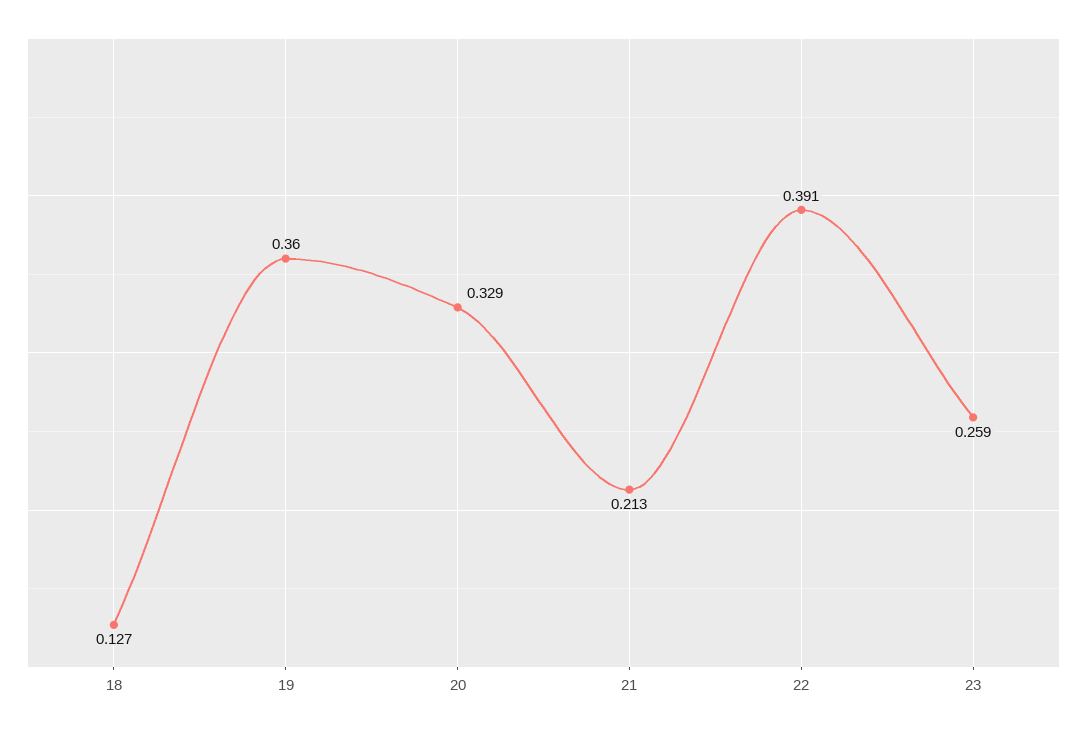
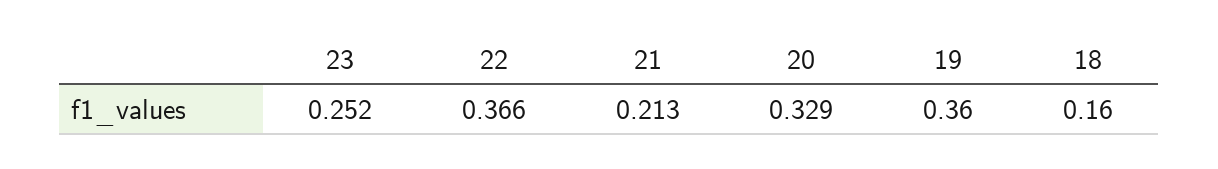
  {
-   "18": 0.127,
+   "18": 0.16,
    "19": 0.36,
    "20": 0.329,
    "21": 0.213,
-   "22": 0.391,
+   "22": 0.366,
-   "23": 0.259
+   "23": 0.252
  }

